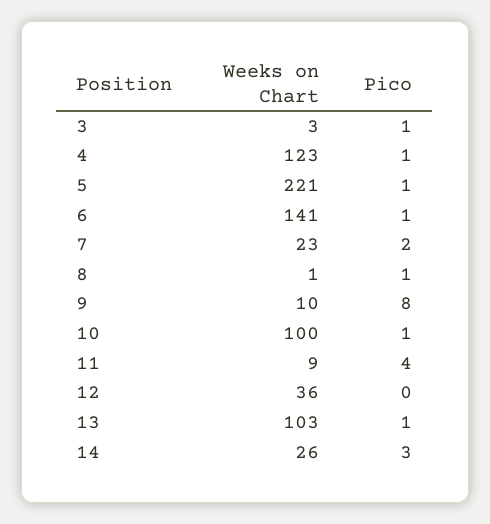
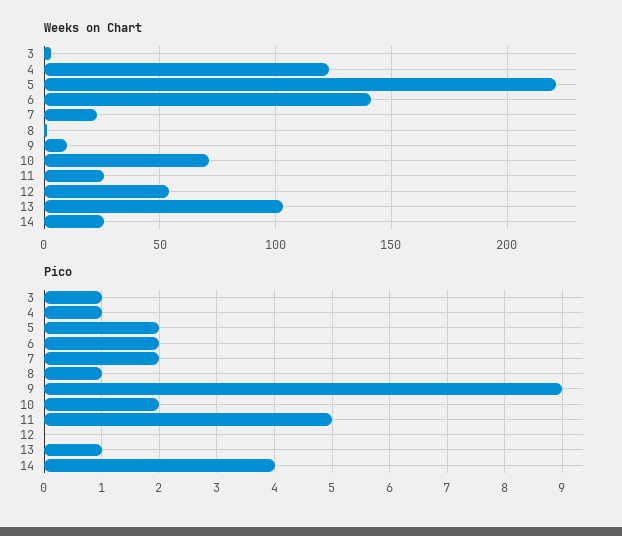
  {
    "Weeks on Chart": {
      "3": 3,
      "4": 123,
      "5": 221,
      "6": 141,
      "7": 23,
      "8": 1,
      "9": 10,
-     "10": 100,
+     "10": 70,
-     "11": 9,
+     "11": 25,
-     "12": 36,
+     "12": 55,
      "13": 103,
      "14": 26
    },
    "Pico": {
      "3": 1,
      "4": 1,
-     "5": 1,
+     "5": 2,
-     "6": 1,
+     "6": 2,
      "7": 2,
      "8": 1,
-     "9": 8,
+     "9": 9,
-     "10": 1,
+     "10": 2,
-     "11": 4,
+     "11": 5,
      "12": 0,
      "13": 1,
-     "14": 3
+     "14": 4
    }
  }

